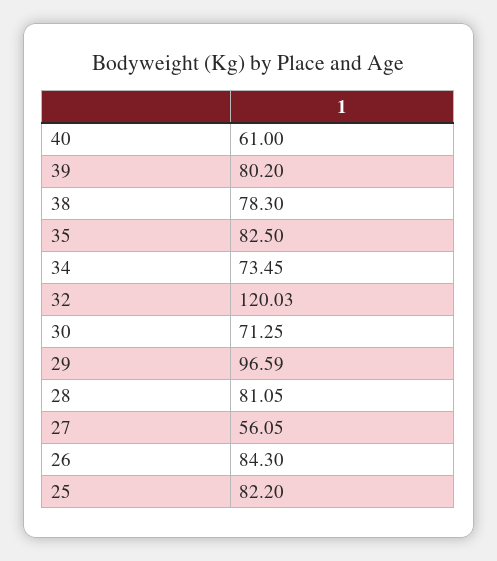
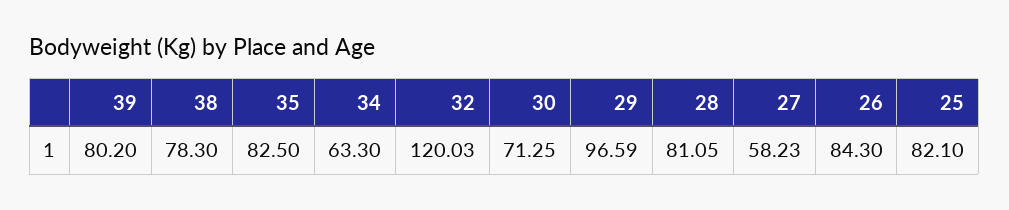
  {
-   "40": 61,
    "39": 80.2,
    "38": 78.3,
    "35": 82.5,
-   "34": 73.45,
+   "34": 63.3,
    "32": 120.03,
    "30": 71.25,
    "29": 96.59,
    "28": 81.05,
-   "27": 56.05,
+   "27": 58.23,
    "26": 84.3,
-   "25": 82.2
+   "25": 82.1
  }

